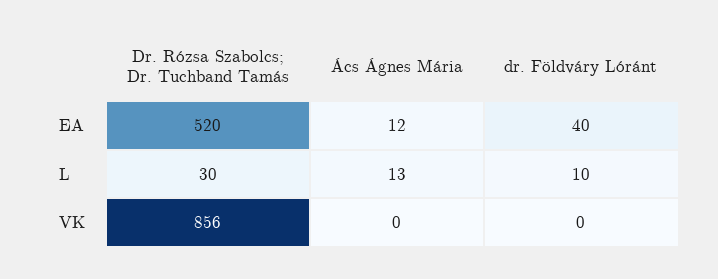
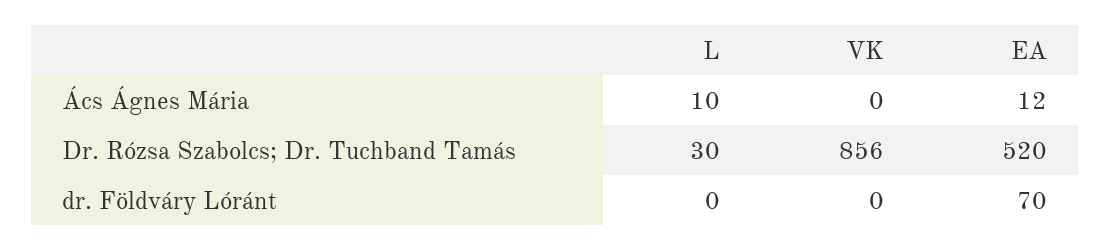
  {
    "Dr. Rózsa Szabolcs; Dr. Tuchband Tamás": {
      "EA": 520,
      "L": 30,
      "VK": 856
    },
    "Ács Ágnes Mária": {
      "EA": 12,
-     "L": 13,
+     "L": 10,
      "VK": 0
    },
    "dr. Földváry Lóránt": {
-     "EA": 40,
+     "EA": 70,
-     "L": 10,
+     "L": 0,
      "VK": 0
    }
  }

